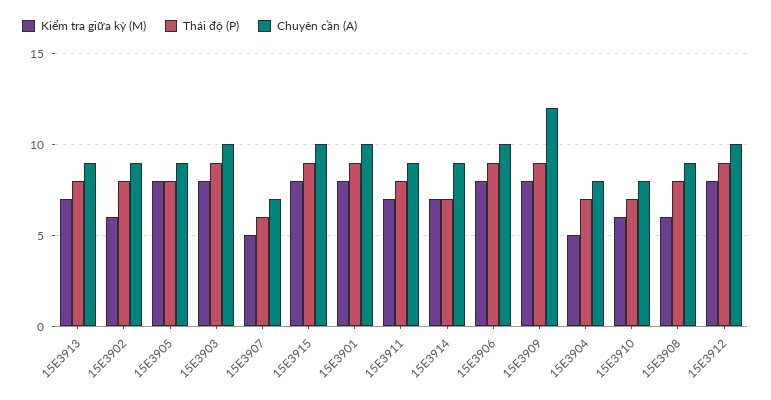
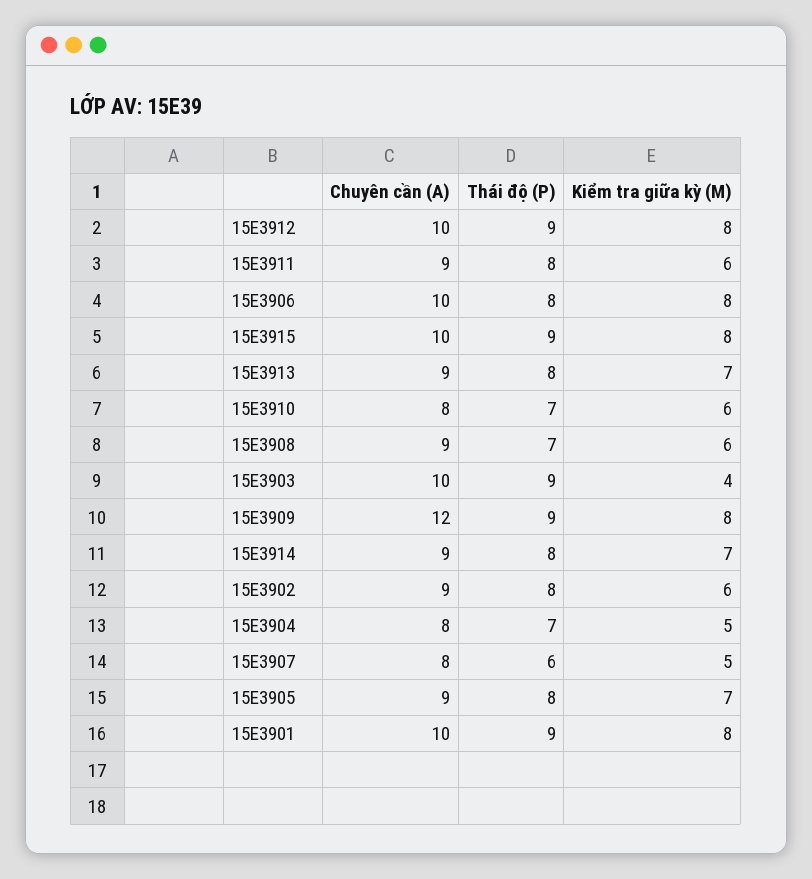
  {
    "Kiểm tra giữa kỳ (M)": {
      "15E3913": 7,
      "15E3902": 6,
-     "15E3905": 8,
+     "15E3905": 7,
-     "15E3903": 8,
+     "15E3903": 4,
      "15E3907": 5,
      "15E3915": 8,
      "15E3901": 8,
-     "15E3911": 7,
+     "15E3911": 6,
      "15E3914": 7,
      "15E3906": 8,
      "15E3909": 8,
      "15E3904": 5,
      "15E3910": 6,
      "15E3908": 6,
      "15E3912": 8
    },
    "Thái độ (P)": {
      "15E3913": 8,
      "15E3902": 8,
      "15E3905": 8,
      "15E3903": 9,
      "15E3907": 6,
      "15E3915": 9,
      "15E3901": 9,
      "15E3911": 8,
-     "15E3914": 7,
+     "15E3914": 8,
-     "15E3906": 9,
+     "15E3906": 8,
      "15E3909": 9,
      "15E3904": 7,
      "15E3910": 7,
-     "15E3908": 8,
+     "15E3908": 7,
      "15E3912": 9
    },
    "Chuyên cần (A)": {
      "15E3913": 9,
      "15E3902": 9,
      "15E3905": 9,
      "15E3903": 10,
-     "15E3907": 7,
+     "15E3907": 8,
      "15E3915": 10,
      "15E3901": 10,
      "15E3911": 9,
      "15E3914": 9,
      "15E3906": 10,
      "15E3909": 12,
      "15E3904": 8,
      "15E3910": 8,
      "15E3908": 9,
      "15E3912": 10
    }
  }

